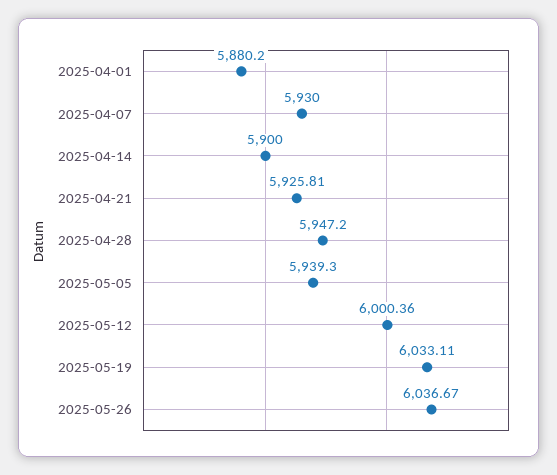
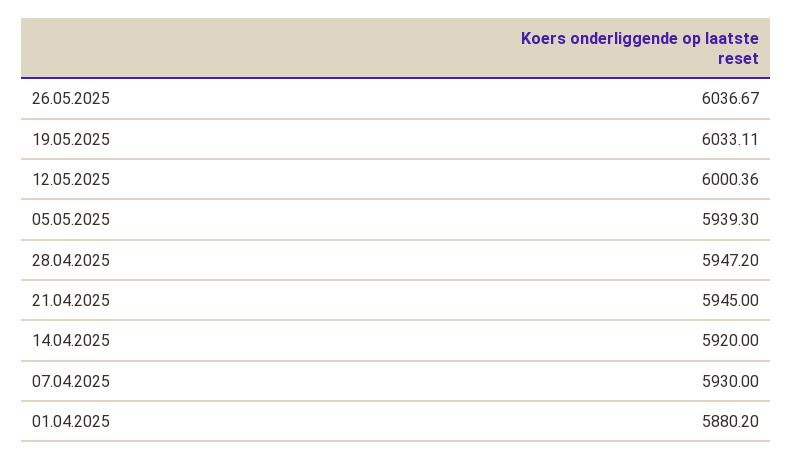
  {
    "2025-04-01": 5880.2,
    "2025-04-07": 5930,
-   "2025-04-14": 5900,
+   "2025-04-14": 5920,
-   "2025-04-21": 5925.81,
+   "2025-04-21": 5945,
    "2025-04-28": 5947.2,
    "2025-05-05": 5939.3,
    "2025-05-12": 6000.36,
    "2025-05-19": 6033.11,
    "2025-05-26": 6036.67
  }

